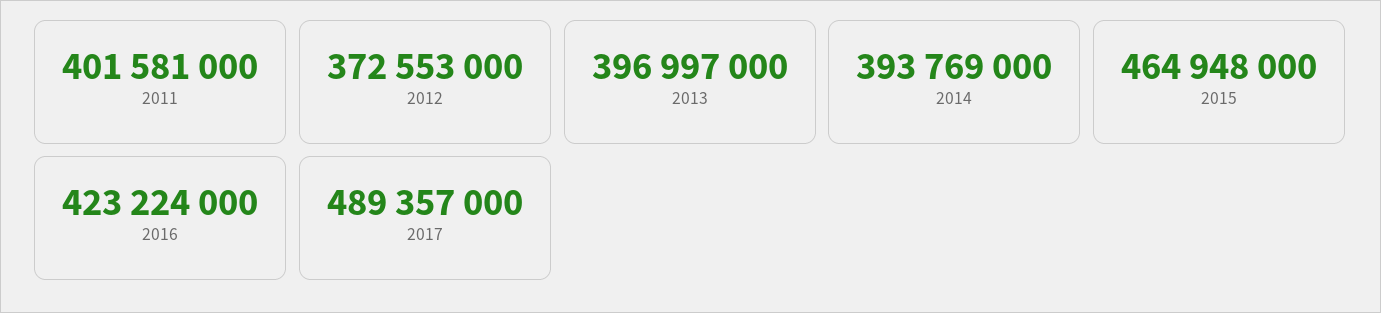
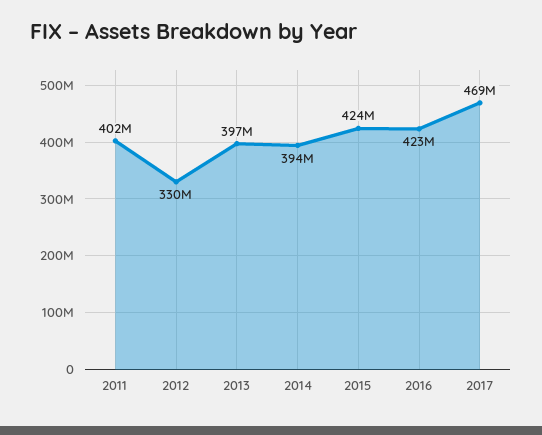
  {
    "2011": 401581000,
-   "2012": 372553000,
+   "2012": 330000000,
    "2013": 396997000,
    "2014": 393769000,
-   "2015": 464948000,
+   "2015": 424000000,
    "2016": 423224000,
-   "2017": 489357000
+   "2017": 469000000
  }

